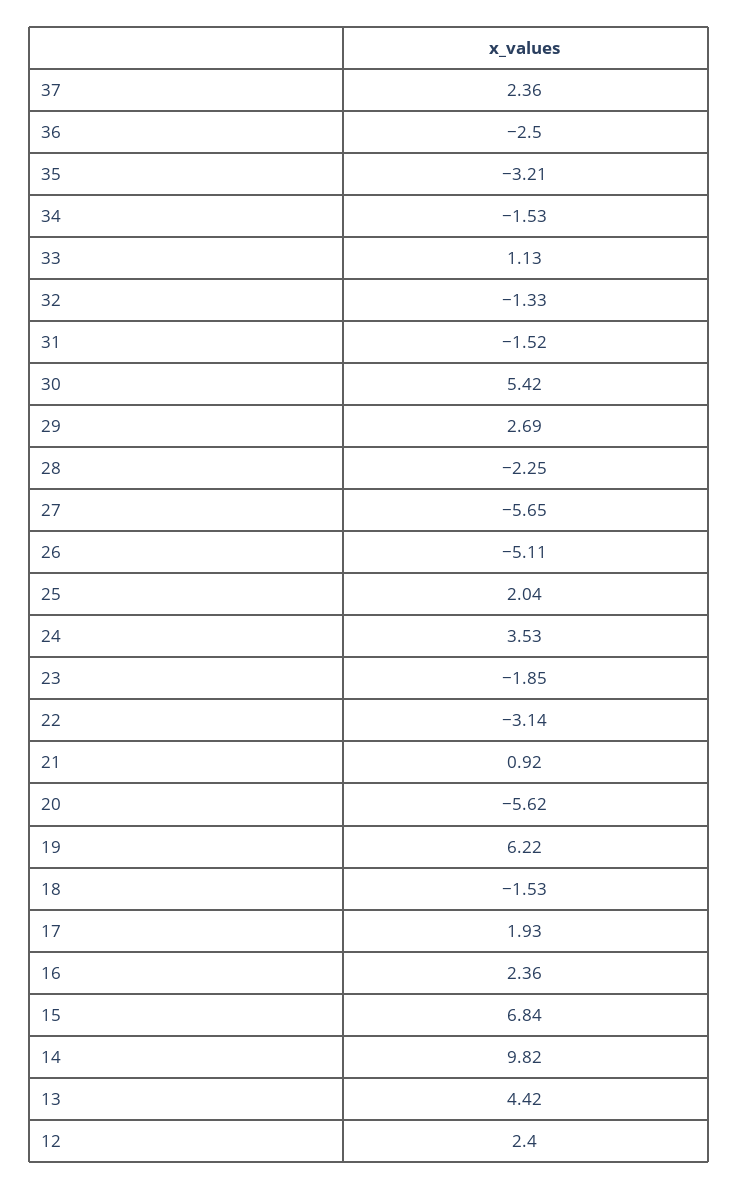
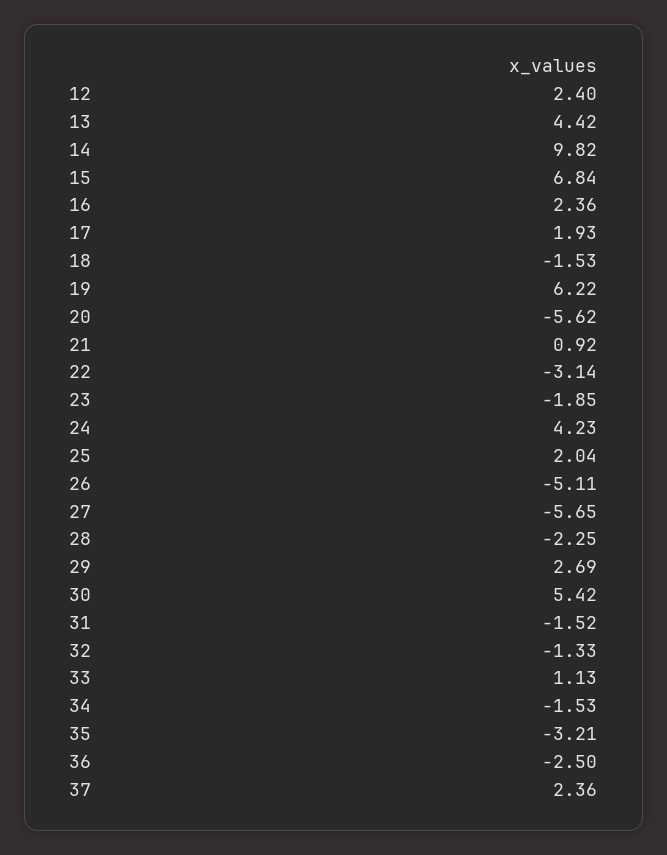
  {
    "37": 2.36,
    "36": -2.5,
    "35": -3.21,
    "34": -1.53,
    "33": 1.13,
    "32": -1.33,
    "31": -1.52,
    "30": 5.42,
    "29": 2.69,
    "28": -2.25,
    "27": -5.65,
    "26": -5.11,
    "25": 2.04,
-   "24": 3.53,
+   "24": 4.23,
    "23": -1.85,
    "22": -3.14,
    "21": 0.92,
    "20": -5.62,
    "19": 6.22,
    "18": -1.53,
    "17": 1.93,
    "16": 2.36,
    "15": 6.84,
    "14": 9.82,
    "13": 4.42,
    "12": 2.4
  }

